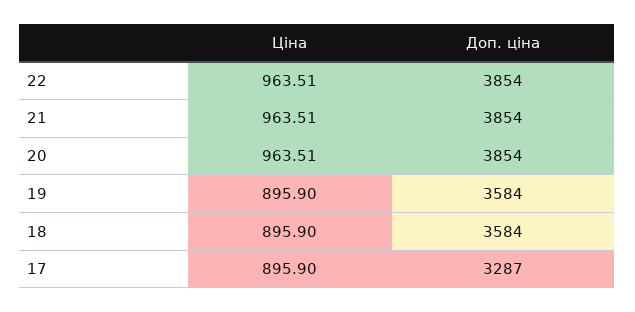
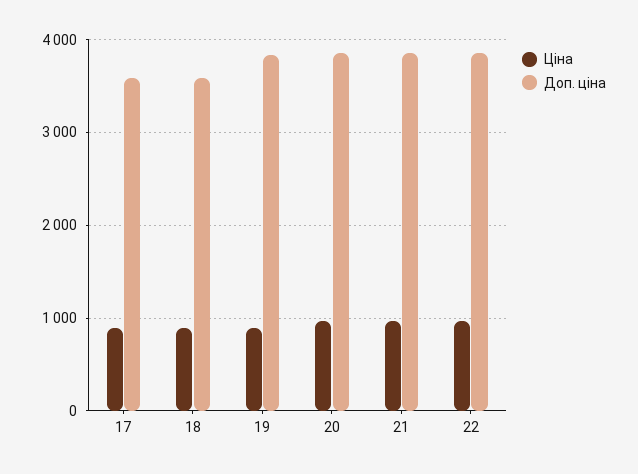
  {
    "Ціна": {
      "22": 963.51,
      "21": 963.51,
      "20": 963.51,
      "19": 895.9,
      "18": 895.9,
      "17": 895.9
    },
    "Доп. ціна": {
      "22": 3854,
      "21": 3854,
      "20": 3854,
-     "19": 3584,
+     "19": 3800,
      "18": 3584,
-     "17": 3287
+     "17": 3600
    }
  }

